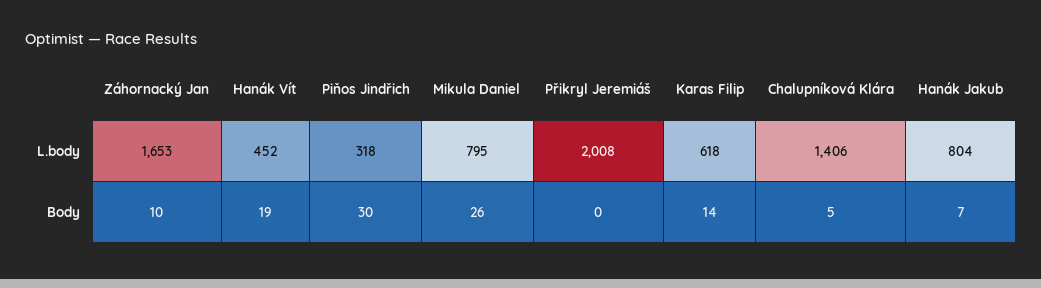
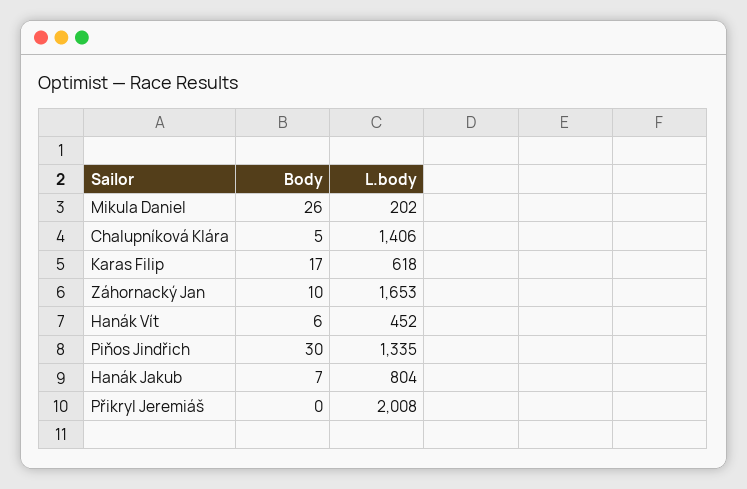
  {
    "Záhornacký Jan": {
      "L.body": 1653,
      "Body": 10
    },
    "Hanák Vít": {
      "L.body": 452,
-     "Body": 19
+     "Body": 6
    },
    "Piňos Jindřich": {
-     "L.body": 318,
+     "L.body": 1335,
      "Body": 30
    },
    "Mikula Daniel": {
-     "L.body": 795,
+     "L.body": 202,
      "Body": 26
    },
    "Přikryl Jeremiáš": {
      "L.body": 2008,
      "Body": 0
    },
    "Karas Filip": {
      "L.body": 618,
-     "Body": 14
+     "Body": 17
    },
    "Chalupníková Klára": {
      "L.body": 1406,
      "Body": 5
    },
    "Hanák Jakub": {
      "L.body": 804,
      "Body": 7
    }
  }

